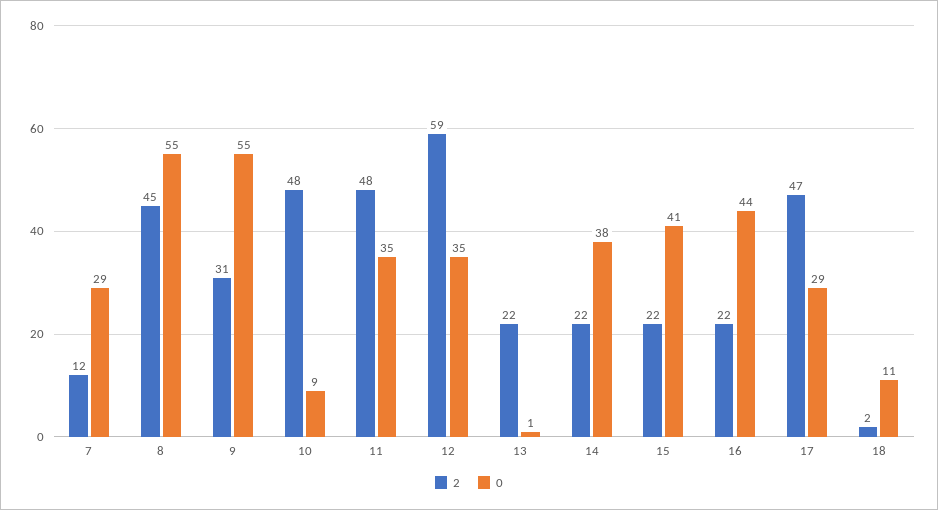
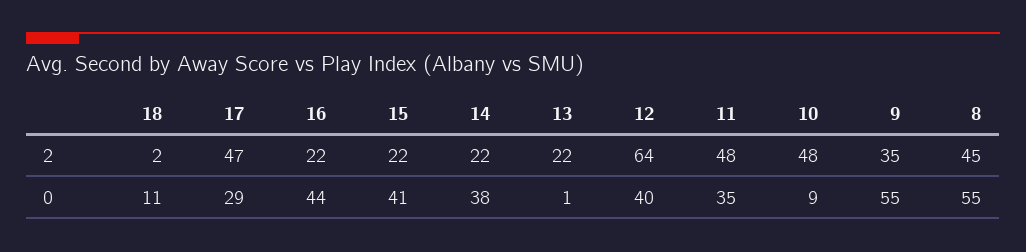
  {
    "2": {
-     "7": 12,
      "8": 45,
-     "9": 31,
+     "9": 35,
      "10": 48,
      "11": 48,
-     "12": 59,
+     "12": 64,
      "13": 22,
      "14": 22,
      "15": 22,
      "16": 22,
      "17": 47,
      "18": 2
    },
    "0": {
-     "7": 29,
      "8": 55,
      "9": 55,
      "10": 9,
      "11": 35,
-     "12": 35,
+     "12": 40,
      "13": 1,
      "14": 38,
      "15": 41,
      "16": 44,
      "17": 29,
      "18": 11
    }
  }

